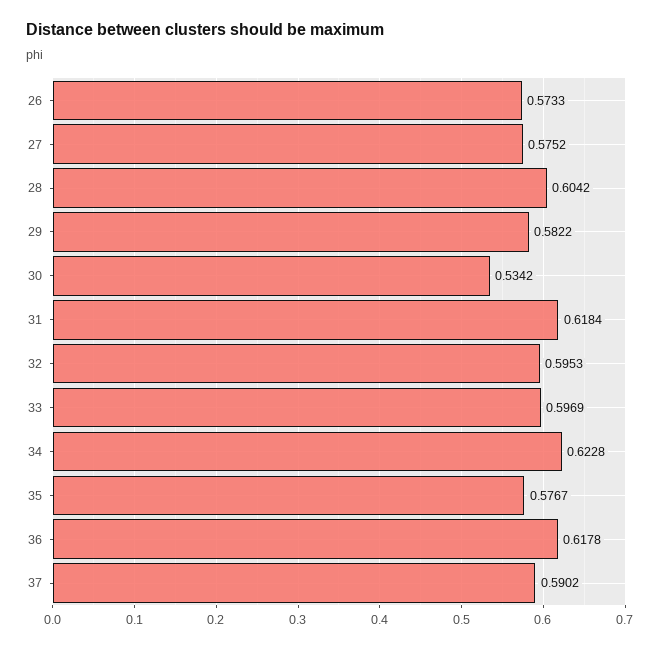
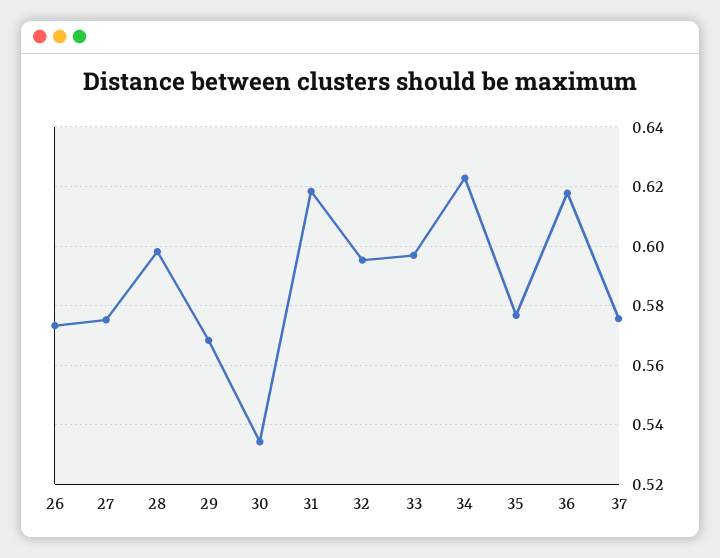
  {
    "26": 0.5733,
    "27": 0.5752,
-   "28": 0.6042,
+   "28": 0.5975,
-   "29": 0.5822,
+   "29": 0.5675,
    "30": 0.5342,
    "31": 0.6184,
    "32": 0.5953,
    "33": 0.5969,
    "34": 0.6228,
    "35": 0.5767,
    "36": 0.6178,
-   "37": 0.5902
+   "37": 0.575
  }

